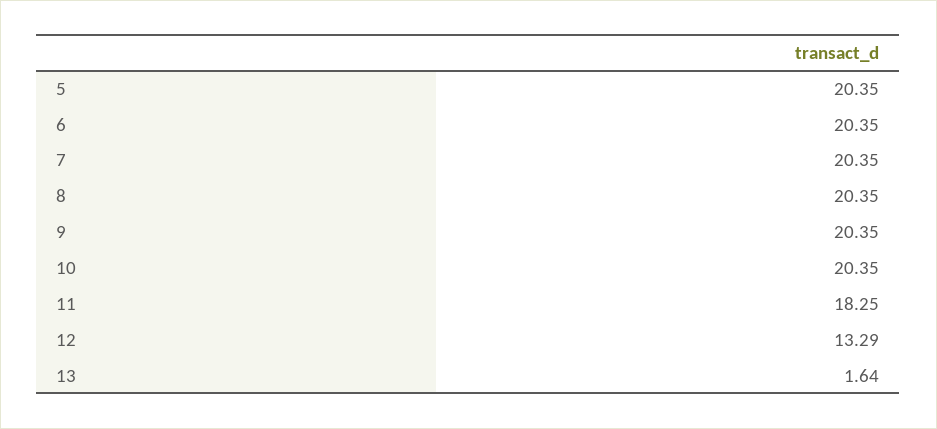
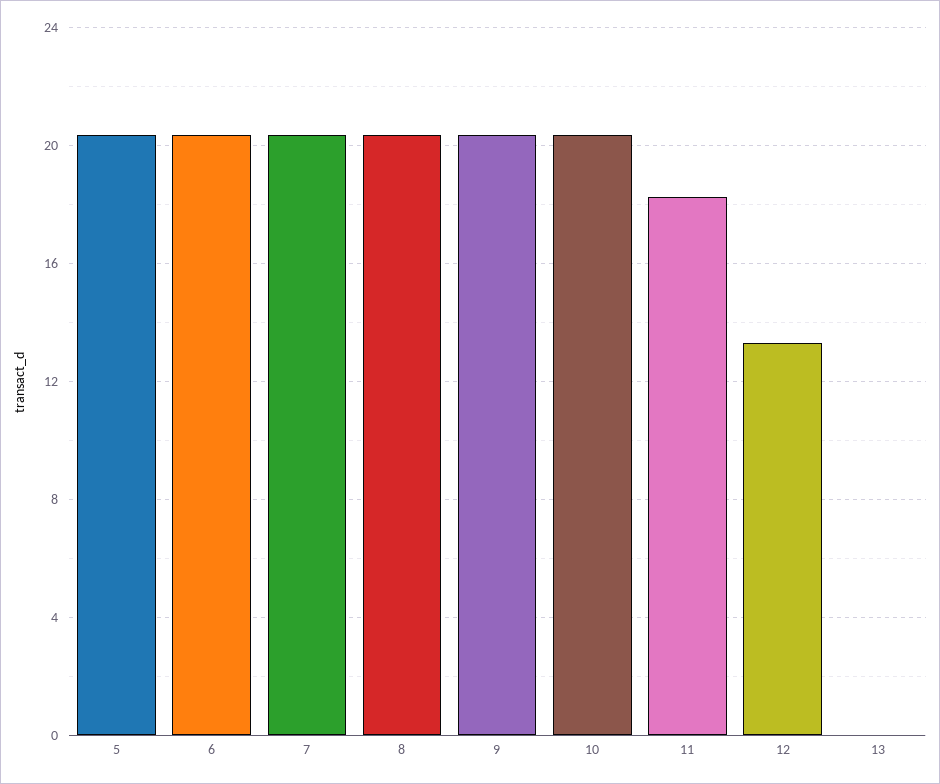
  {
    "5": 20.35,
    "6": 20.35,
    "7": 20.35,
    "8": 20.35,
    "9": 20.35,
    "10": 20.35,
    "11": 18.25,
    "12": 13.29,
-   "13": 1.64
+   "13": 0
  }

